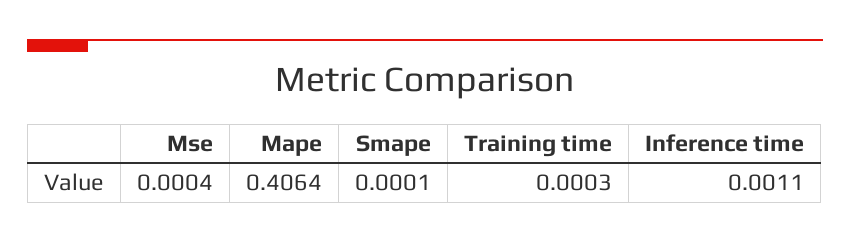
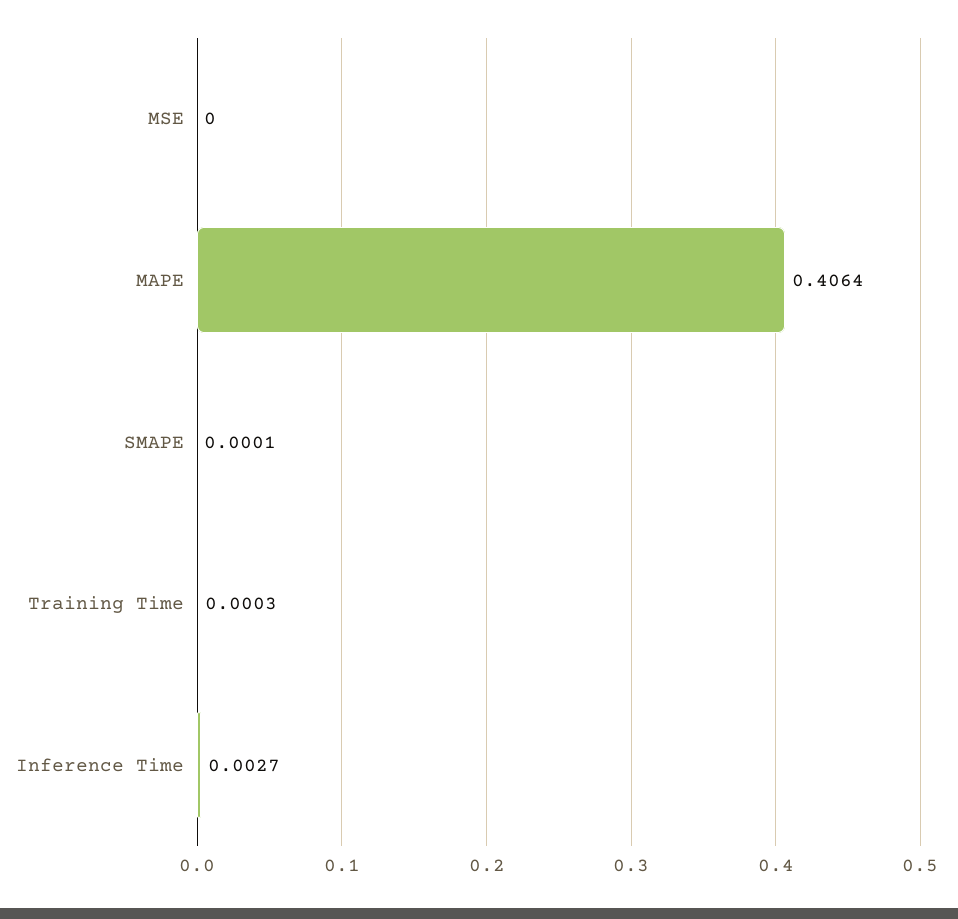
  {
-   "Mse": 0.0004,
+   "Mse": 0,
    "Mape": 0.4064,
    "Smape": 0.0001,
    "Training time": 0.0003,
-   "Inference time": 0.0011
+   "Inference time": 0.0027
  }

